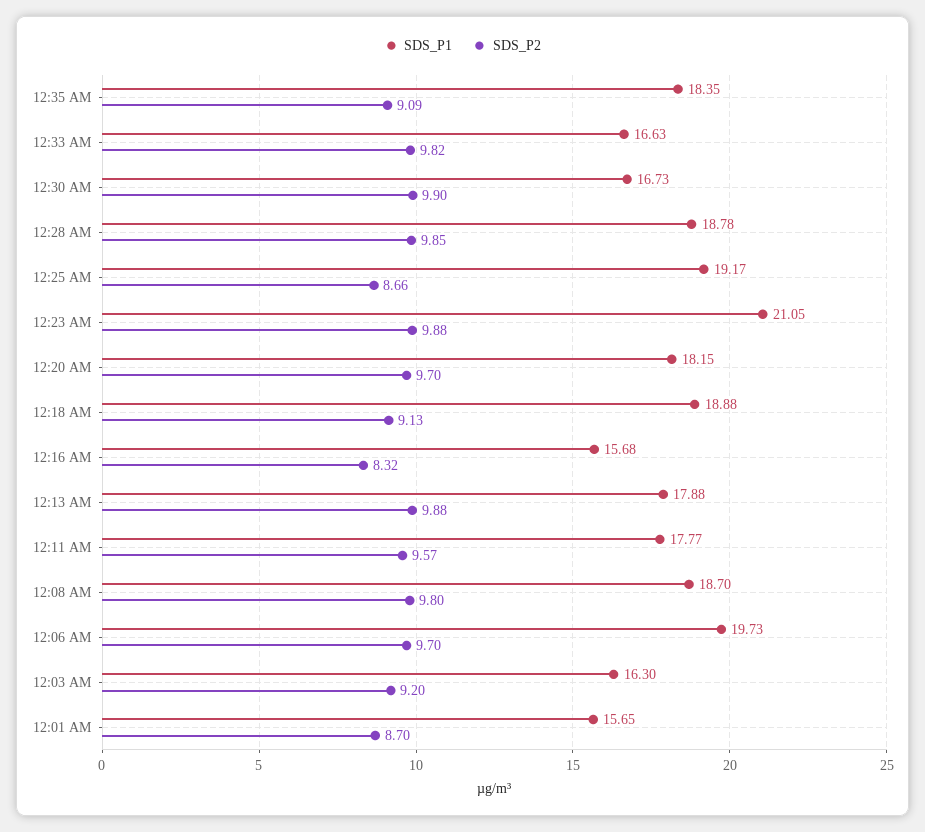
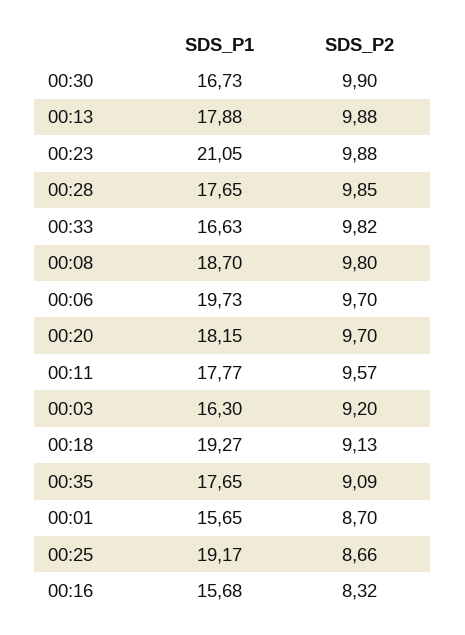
  {
    "SDS_P1": {
-     "12:35 AM": 18.35,
+     "12:35 AM": 17.65,
      "12:33 AM": 16.63,
      "12:30 AM": 16.73,
-     "12:28 AM": 18.78,
+     "12:28 AM": 17.65,
      "12:25 AM": 19.17,
      "12:23 AM": 21.05,
      "12:20 AM": 18.15,
-     "12:18 AM": 18.88,
+     "12:18 AM": 19.27,
      "12:16 AM": 15.68,
      "12:13 AM": 17.88,
      "12:11 AM": 17.77,
      "12:08 AM": 18.7,
      "12:06 AM": 19.73,
      "12:03 AM": 16.3,
      "12:01 AM": 15.65
    },
    "SDS_P2": {
      "12:35 AM": 9.09,
      "12:33 AM": 9.82,
      "12:30 AM": 9.9,
      "12:28 AM": 9.85,
      "12:25 AM": 8.66,
      "12:23 AM": 9.88,
      "12:20 AM": 9.7,
      "12:18 AM": 9.13,
      "12:16 AM": 8.32,
      "12:13 AM": 9.88,
      "12:11 AM": 9.57,
      "12:08 AM": 9.8,
      "12:06 AM": 9.7,
      "12:03 AM": 9.2,
      "12:01 AM": 8.7
    }
  }

